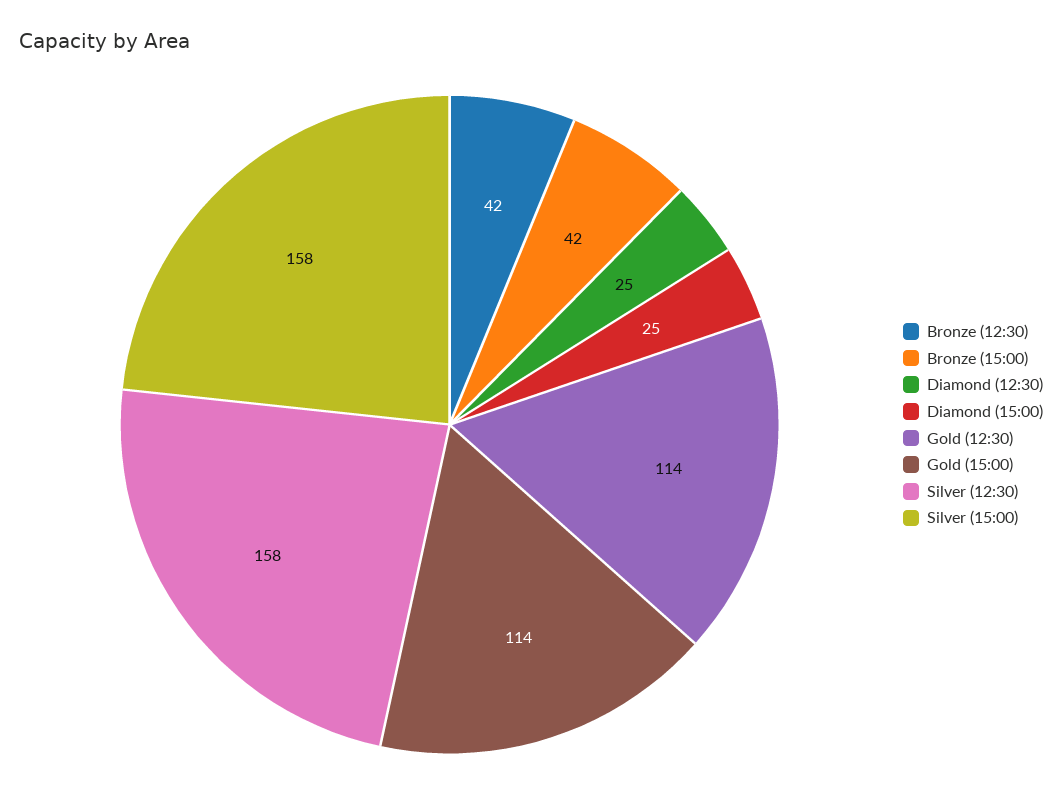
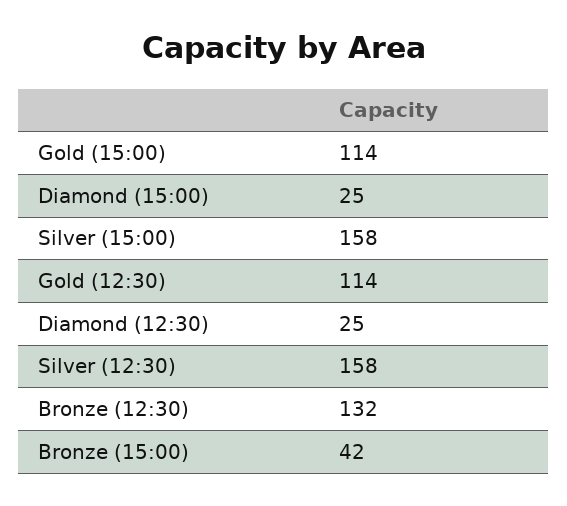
  {
-   "Bronze (12:30)": 42,
+   "Bronze (12:30)": 132,
    "Bronze (15:00)": 42,
    "Diamond (12:30)": 25,
    "Diamond (15:00)": 25,
    "Gold (12:30)": 114,
    "Gold (15:00)": 114,
    "Silver (12:30)": 158,
    "Silver (15:00)": 158
  }

